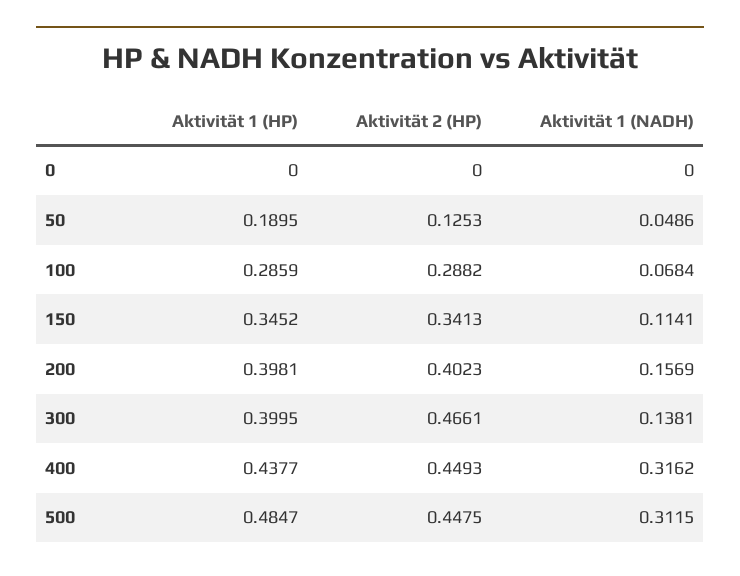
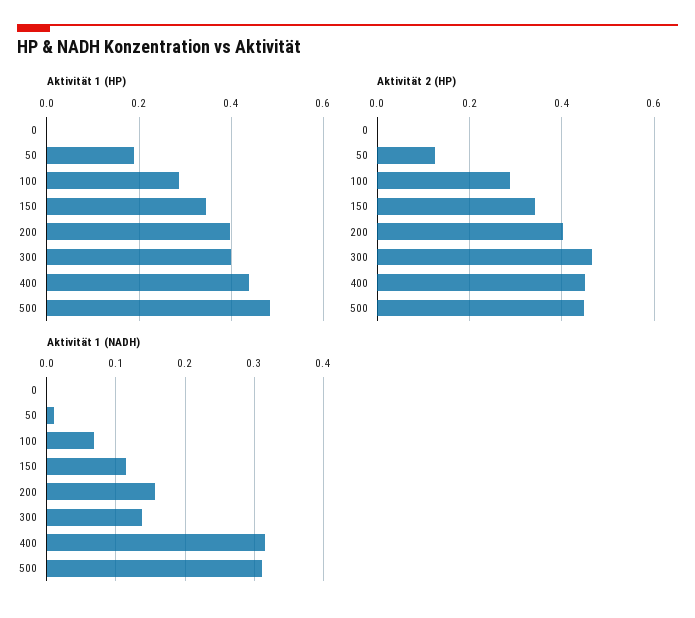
  {
    "Aktivität 1 (HP)": {
      "0": 0,
      "50": 0.1895,
      "100": 0.2859,
      "150": 0.3452,
      "200": 0.3981,
      "300": 0.3995,
      "400": 0.4377,
      "500": 0.4847
    },
    "Aktivität 2 (HP)": {
      "0": 0,
      "50": 0.1253,
      "100": 0.2882,
      "150": 0.3413,
      "200": 0.4023,
      "300": 0.4661,
      "400": 0.4493,
      "500": 0.4475
    },
    "Aktivität 1 (NADH)": {
      "0": 0,
-     "50": 0.0486,
+     "50": 0.01,
      "100": 0.0684,
      "150": 0.1141,
      "200": 0.1569,
      "300": 0.1381,
      "400": 0.3162,
      "500": 0.3115
    }
  }

